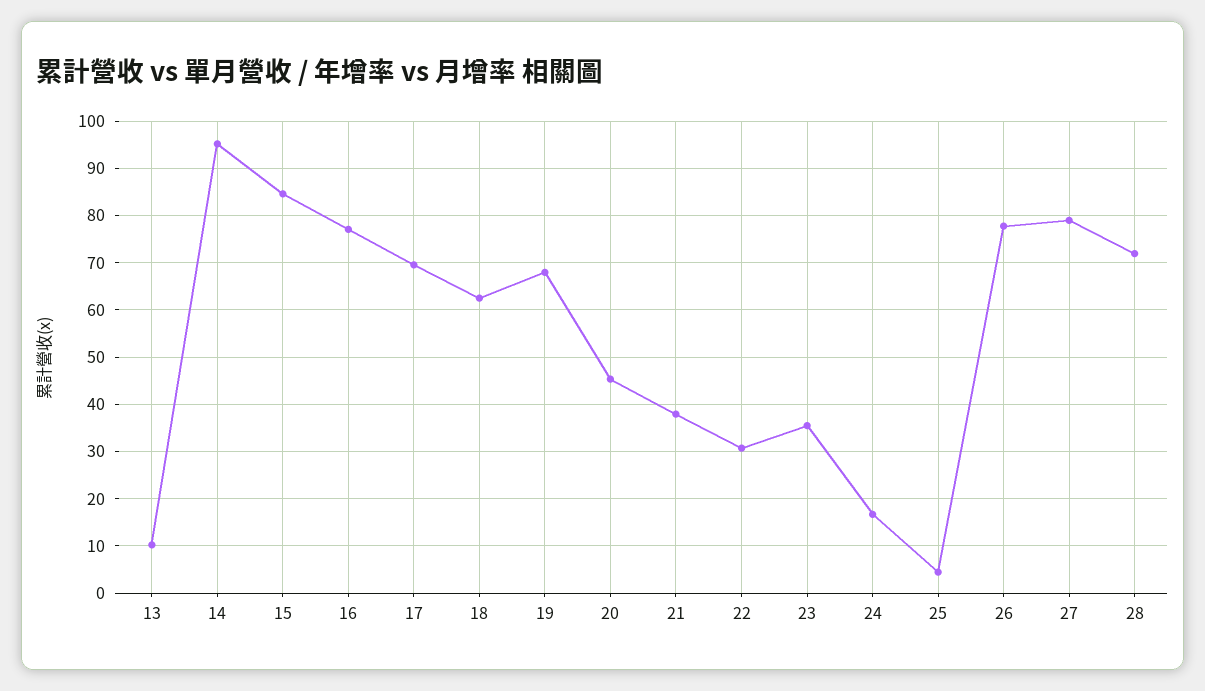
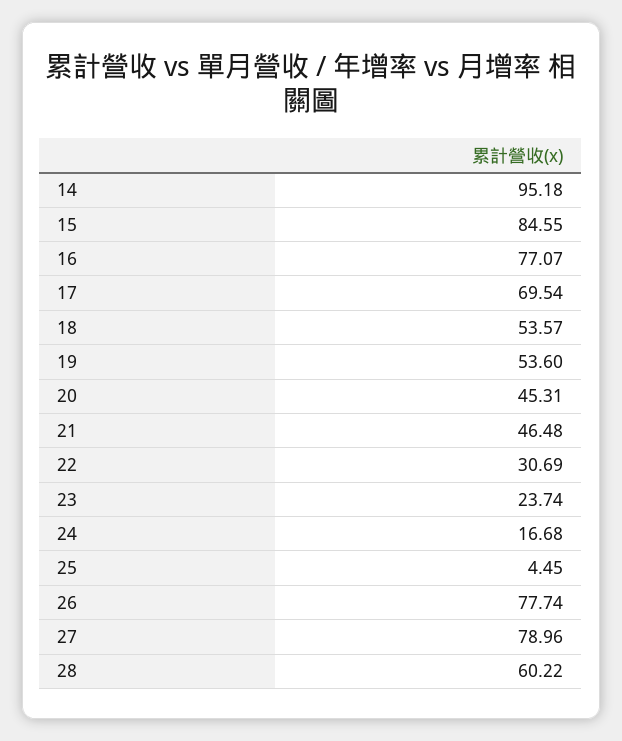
  {
-   "13": 10,
    "14": 95.18,
    "15": 84.55,
    "16": 77.07,
    "17": 69.54,
-   "18": 62,
+   "18": 53.57,
-   "19": 68,
+   "19": 53.6,
    "20": 45.31,
-   "21": 38,
+   "21": 46.48,
    "22": 30.69,
-   "23": 36,
+   "23": 23.74,
    "24": 16.68,
    "25": 4.45,
    "26": 77.74,
    "27": 78.96,
-   "28": 72
+   "28": 60.22
  }

